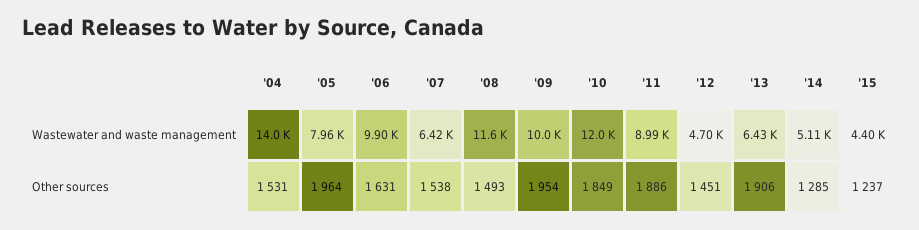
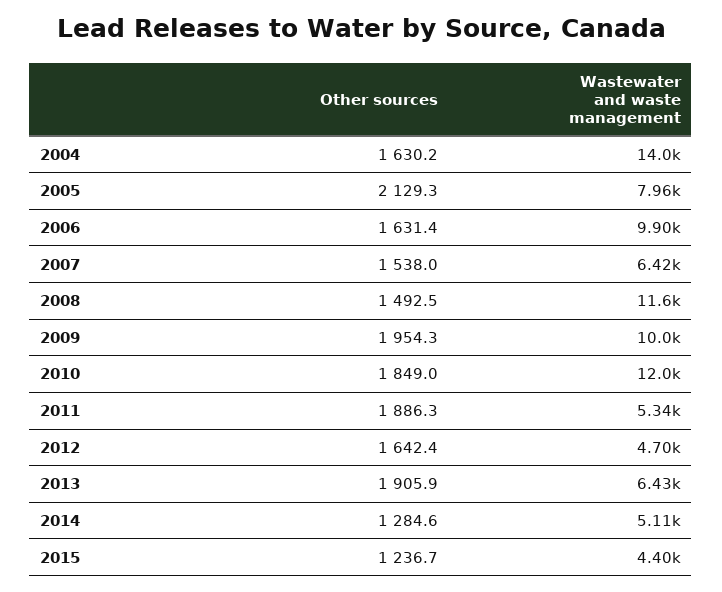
  {
    "'04": {
      "Wastewater and waste management": 14000,
-     "Other sources": 1531
+     "Other sources": 1630.2
    },
    "'05": {
      "Wastewater and waste management": 7960,
-     "Other sources": 1964
+     "Other sources": 2129.3
    },
    "'06": {
      "Wastewater and waste management": 9900,
      "Other sources": 1631.4
    },
    "'07": {
      "Wastewater and waste management": 6420,
      "Other sources": 1538
    },
    "'08": {
      "Wastewater and waste management": 11600,
      "Other sources": 1492.5
    },
    "'09": {
      "Wastewater and waste management": 10000,
      "Other sources": 1954.3
    },
    "'10": {
      "Wastewater and waste management": 12000,
      "Other sources": 1849
    },
    "'11": {
-     "Wastewater and waste management": 8990,
+     "Wastewater and waste management": 5340,
      "Other sources": 1886.3
    },
    "'12": {
      "Wastewater and waste management": 4700,
-     "Other sources": 1451
+     "Other sources": 1642.4
    },
    "'13": {
      "Wastewater and waste management": 6430,
      "Other sources": 1905.9
    },
    "'14": {
      "Wastewater and waste management": 5110,
      "Other sources": 1284.6
    },
    "'15": {
      "Wastewater and waste management": 4400,
      "Other sources": 1236.7
    }
  }

